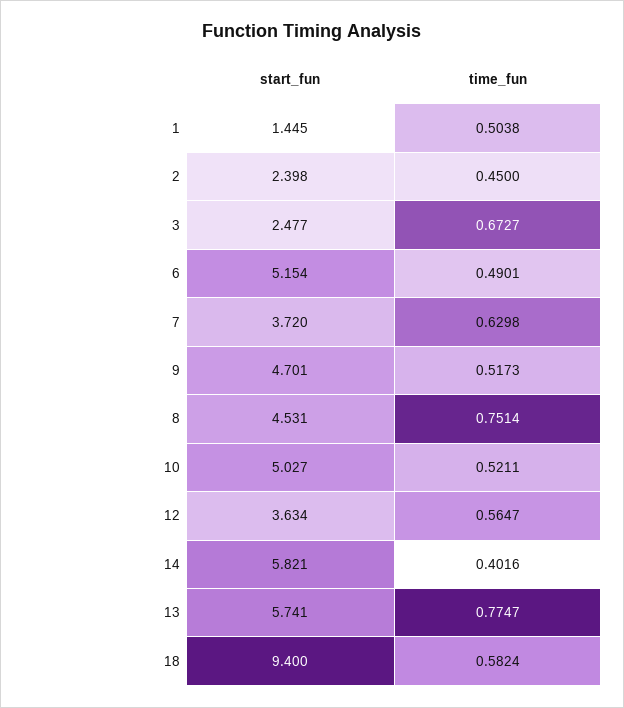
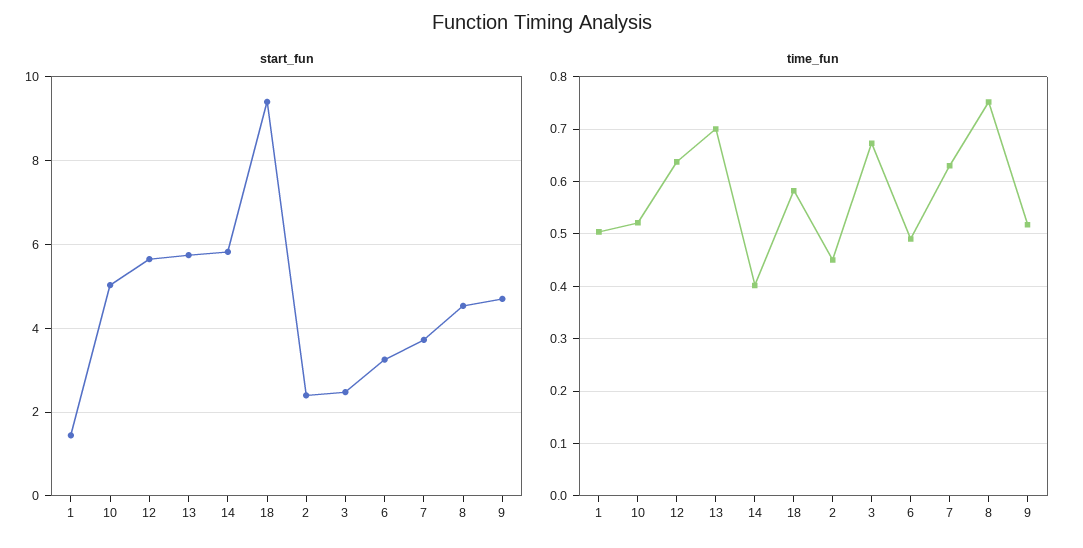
  {
    "start_fun": {
      "1": 1.445,
      "2": 2.398,
      "3": 2.477,
-     "6": 5.154,
+     "6": 3.2,
      "7": 3.72,
      "9": 4.701,
      "8": 4.531,
      "10": 5.027,
-     "12": 3.634,
+     "12": 5.6,
      "14": 5.821,
      "13": 5.741,
      "18": 9.4
    },
    "time_fun": {
      "1": 0.5038,
      "2": 0.45,
      "3": 0.6727,
      "6": 0.4901,
      "7": 0.6298,
      "9": 0.5173,
      "8": 0.7514,
      "10": 0.5211,
-     "12": 0.5647,
+     "12": 0.64,
      "14": 0.4016,
-     "13": 0.7747,
+     "13": 0.7,
      "18": 0.5824
    }
  }

